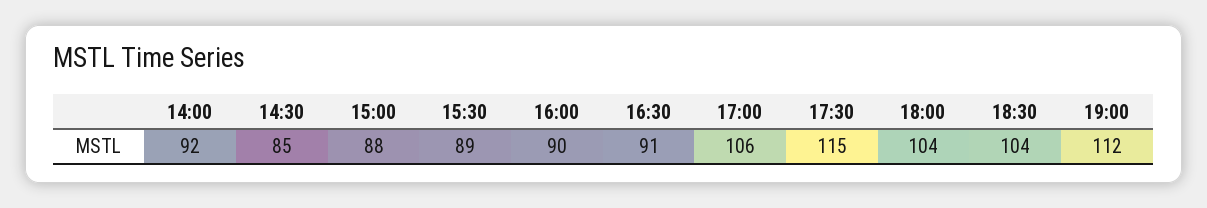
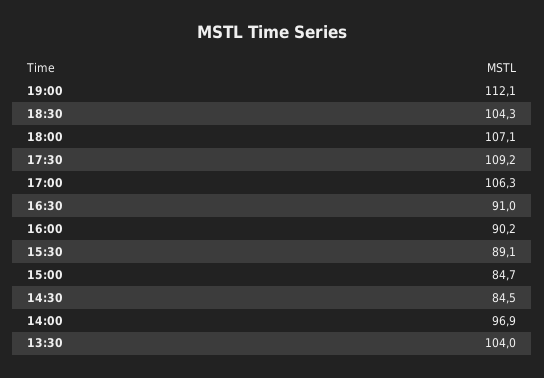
  {
-   "14:00": 92,
+   "14:00": 96.9,
    "14:30": 84.5,
-   "15:00": 88,
+   "15:00": 84.7,
    "15:30": 89.1,
    "16:00": 90.2,
    "16:30": 91,
    "17:00": 106.3,
-   "17:30": 115,
+   "17:30": 109.2,
-   "18:00": 104,
+   "18:00": 107.1,
    "18:30": 104.3,
-   "19:00": 112.1
+   "19:00": 112.1,
+   "13:30": 104
  }

